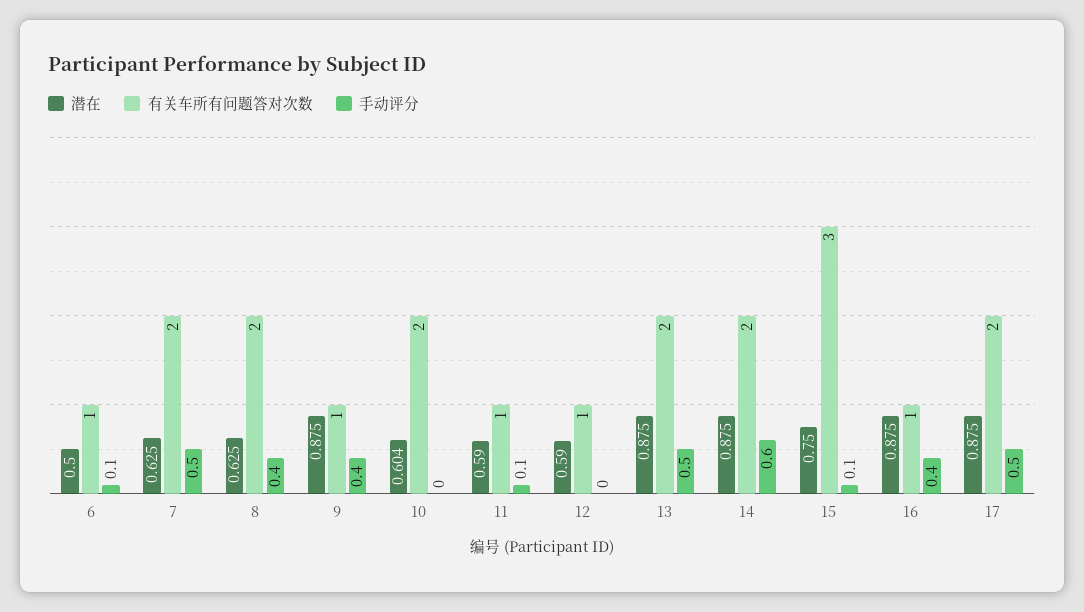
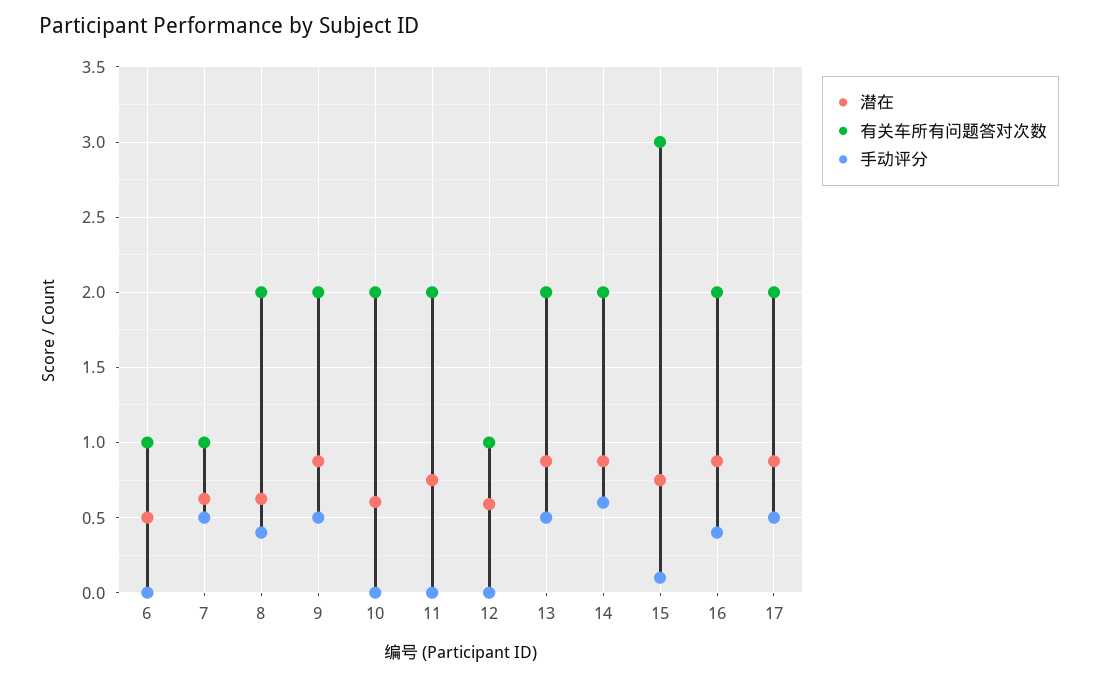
  {
    "潜在": {
      "6": 0.5,
      "7": 0.625,
      "8": 0.625,
      "9": 0.875,
      "10": 0.604,
-     "11": 0.59,
+     "11": 0.75,
      "12": 0.59,
      "13": 0.875,
      "14": 0.875,
      "15": 0.75,
      "16": 0.875,
      "17": 0.875
    },
    "有关车所有问题答对次数": {
      "6": 1,
-     "7": 2,
+     "7": 1,
      "8": 2,
-     "9": 1,
+     "9": 2,
      "10": 2,
-     "11": 1,
+     "11": 2,
      "12": 1,
      "13": 2,
      "14": 2,
      "15": 3,
-     "16": 1,
+     "16": 2,
      "17": 2
    },
    "手动评分": {
-     "6": 0.1,
+     "6": 0,
      "7": 0.5,
      "8": 0.4,
-     "9": 0.4,
+     "9": 0.5,
      "10": 0,
-     "11": 0.1,
+     "11": 0,
      "12": 0,
      "13": 0.5,
      "14": 0.6,
      "15": 0.1,
      "16": 0.4,
      "17": 0.5
    }
  }

